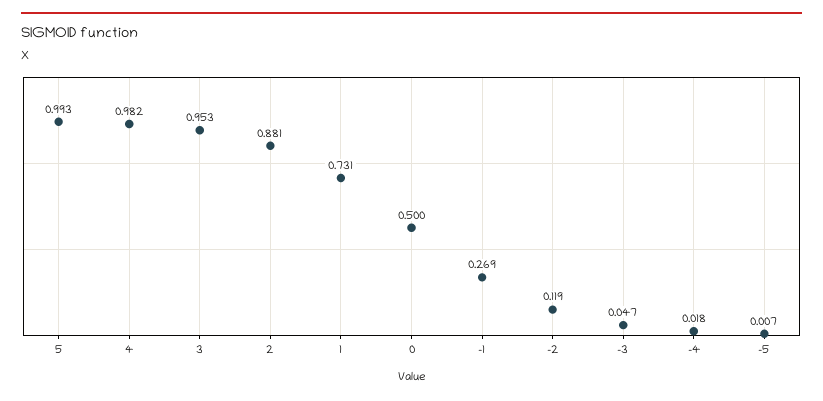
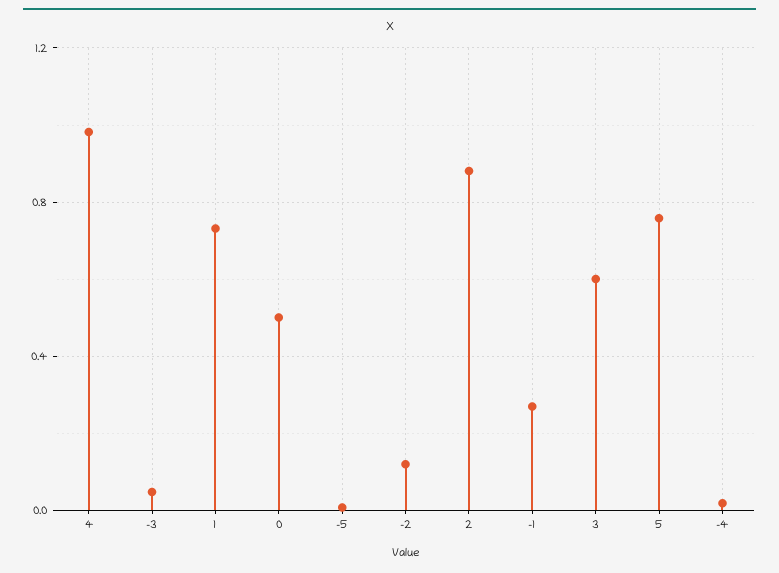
  {
-   "5": 0.993,
+   "5": 0.75,
    "4": 0.982,
-   "3": 0.953,
+   "3": 0.6,
    "2": 0.881,
    "1": 0.731,
    "0": 0.5,
    "-1": 0.269,
    "-2": 0.119,
    "-3": 0.047,
    "-4": 0.018,
    "-5": 0.007
  }

